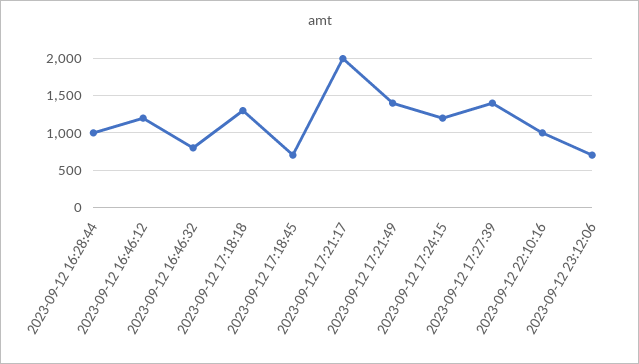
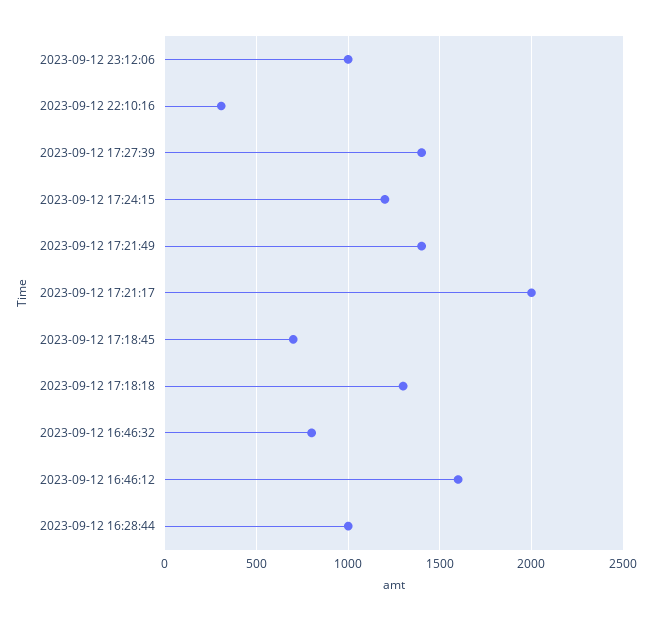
  {
    "2023-09-12 16:28:44": 1000,
-   "2023-09-12 16:46:12": 1200,
+   "2023-09-12 16:46:12": 1600,
    "2023-09-12 16:46:32": 800,
    "2023-09-12 17:18:18": 1300,
    "2023-09-12 17:18:45": 700,
    "2023-09-12 17:21:17": 2000,
    "2023-09-12 17:21:49": 1400,
    "2023-09-12 17:24:15": 1200,
    "2023-09-12 17:27:39": 1400,
-   "2023-09-12 22:10:16": 1000,
+   "2023-09-12 22:10:16": 300,
-   "2023-09-12 23:12:06": 700
+   "2023-09-12 23:12:06": 1000
  }

